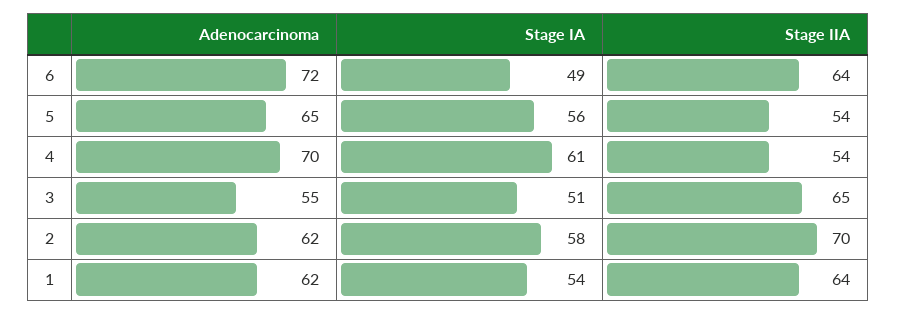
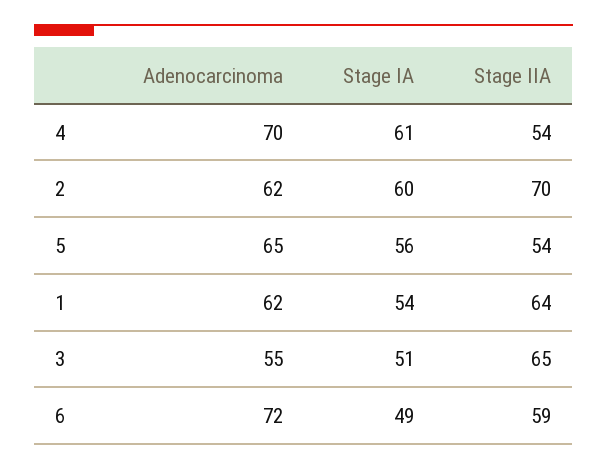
  {
    "Adenocarcinoma": {
      "6": 72,
      "5": 65,
      "4": 70,
      "3": 55,
      "2": 62,
      "1": 62
    },
    "Stage IA": {
      "6": 49,
      "5": 56,
      "4": 61,
      "3": 51,
-     "2": 58,
+     "2": 60,
      "1": 54
    },
    "Stage IIA": {
-     "6": 64,
+     "6": 59,
      "5": 54,
      "4": 54,
      "3": 65,
      "2": 70,
      "1": 64
    }
  }

